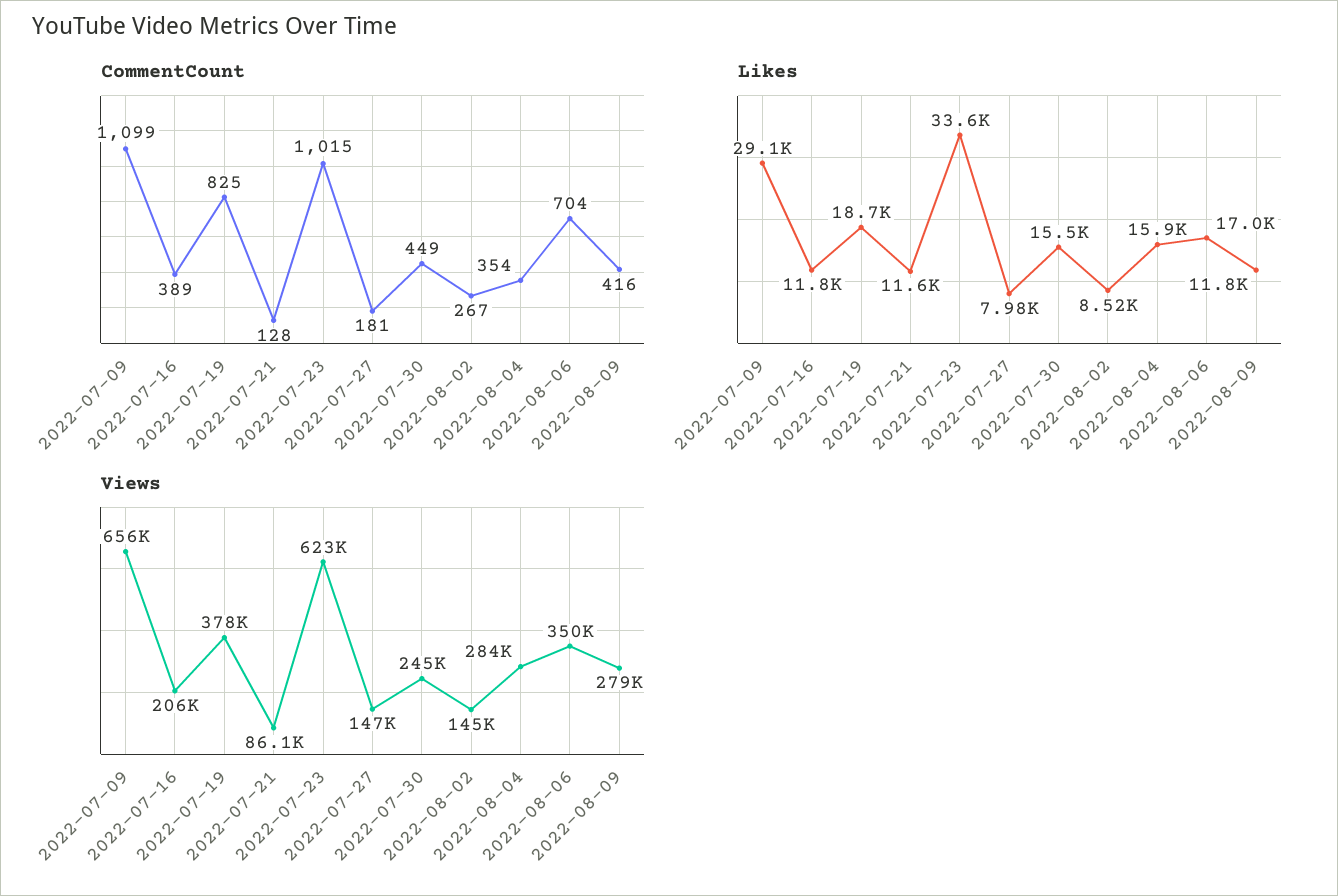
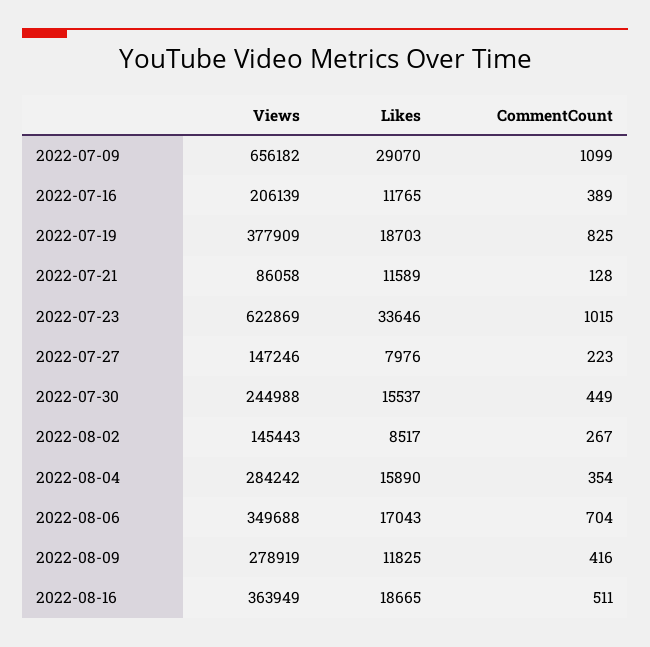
  {
    "CommentCount": {
      "2022-07-09": 1099,
      "2022-07-16": 389,
      "2022-07-19": 825,
      "2022-07-21": 128,
      "2022-07-23": 1015,
-     "2022-07-27": 181,
+     "2022-07-27": 223,
      "2022-07-30": 449,
      "2022-08-02": 267,
      "2022-08-04": 354,
      "2022-08-06": 704,
-     "2022-08-09": 416
+     "2022-08-09": 416,
+     "2022-08-16": 511
    },
    "Likes": {
      "2022-07-09": 29070,
      "2022-07-16": 11765,
      "2022-07-19": 18703,
      "2022-07-21": 11589,
      "2022-07-23": 33646,
      "2022-07-27": 7976,
      "2022-07-30": 15537,
      "2022-08-02": 8517,
      "2022-08-04": 15890,
      "2022-08-06": 17043,
-     "2022-08-09": 11825
+     "2022-08-09": 11825,
+     "2022-08-16": 18665
    },
    "Views": {
      "2022-07-09": 656182,
      "2022-07-16": 206139,
      "2022-07-19": 377909,
      "2022-07-21": 86058,
      "2022-07-23": 622869,
      "2022-07-27": 147246,
      "2022-07-30": 244988,
      "2022-08-02": 145443,
      "2022-08-04": 284242,
      "2022-08-06": 349688,
-     "2022-08-09": 278919
+     "2022-08-09": 278919,
+     "2022-08-16": 363949
    }
  }

